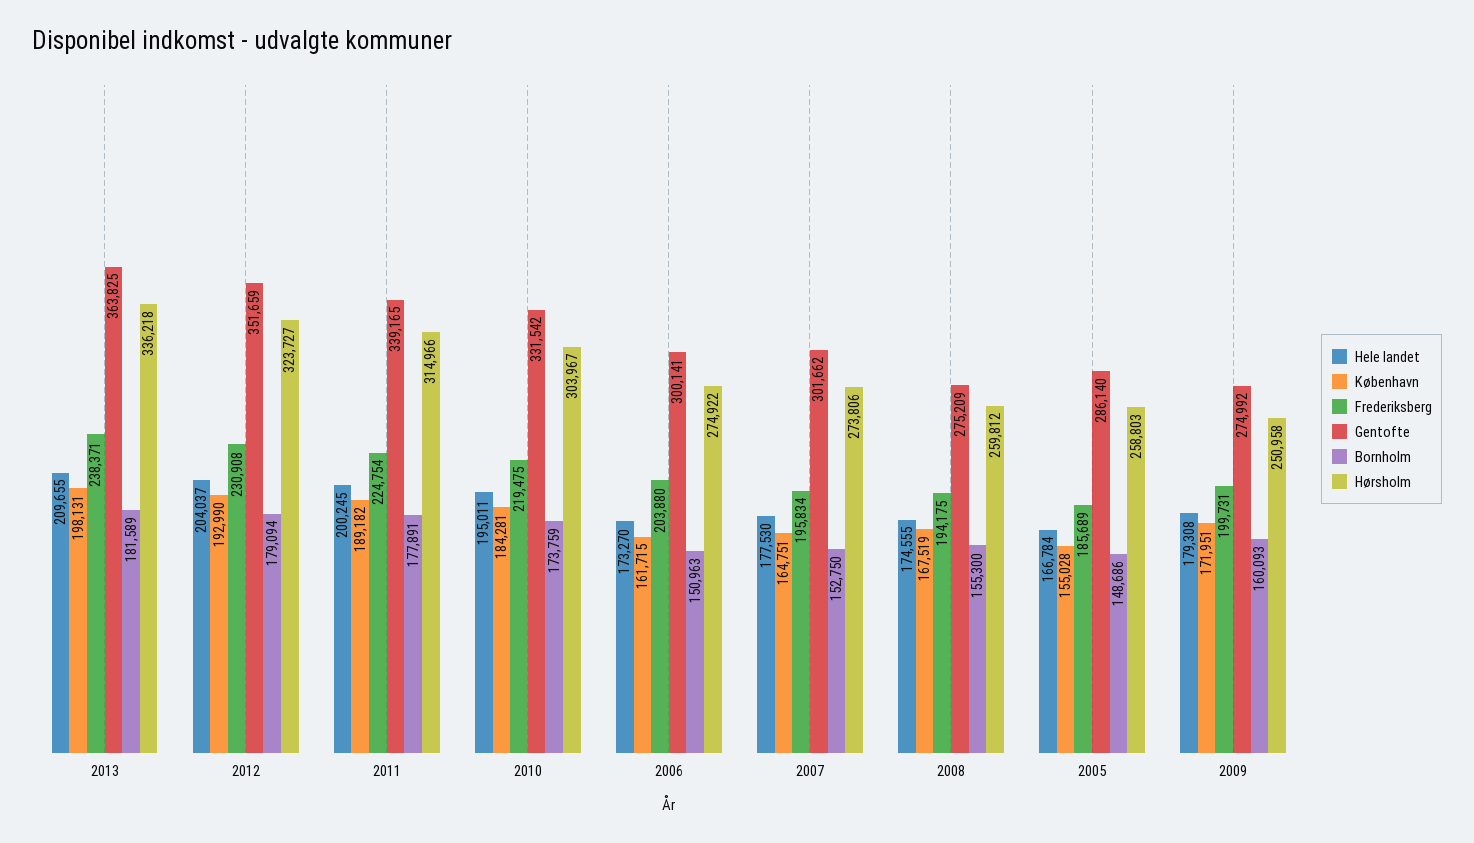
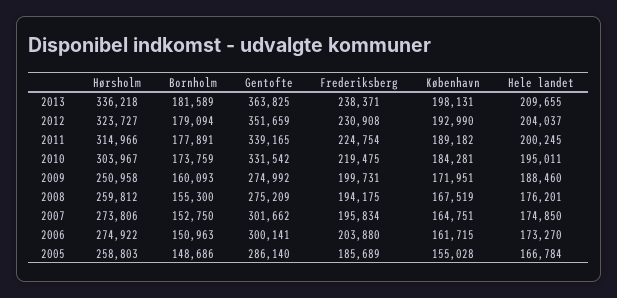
  {
    "Hele landet": {
      "2013": 209655,
      "2012": 204037,
      "2011": 200245,
      "2010": 195011,
      "2006": 173270,
-     "2007": 177530,
+     "2007": 174850,
-     "2008": 174555,
+     "2008": 176201,
      "2005": 166784,
-     "2009": 179308
+     "2009": 188460
    },
    "København": {
      "2013": 198131,
      "2012": 192990,
      "2011": 189182,
      "2010": 184281,
      "2006": 161715,
      "2007": 164751,
      "2008": 167519,
      "2005": 155028,
      "2009": 171951
    },
    "Frederiksberg": {
      "2013": 238371,
      "2012": 230908,
      "2011": 224754,
      "2010": 219475,
      "2006": 203880,
      "2007": 195834,
      "2008": 194175,
      "2005": 185689,
      "2009": 199731
    },
    "Gentofte": {
      "2013": 363825,
      "2012": 351659,
      "2011": 339165,
      "2010": 331542,
      "2006": 300141,
      "2007": 301662,
      "2008": 275209,
      "2005": 286140,
      "2009": 274992
    },
    "Bornholm": {
      "2013": 181589,
      "2012": 179094,
      "2011": 177891,
      "2010": 173759,
      "2006": 150963,
      "2007": 152750,
      "2008": 155300,
      "2005": 148686,
      "2009": 160093
    },
    "Hørsholm": {
      "2013": 336218,
      "2012": 323727,
      "2011": 314966,
      "2010": 303967,
      "2006": 274922,
      "2007": 273806,
      "2008": 259812,
      "2005": 258803,
      "2009": 250958
    }
  }

